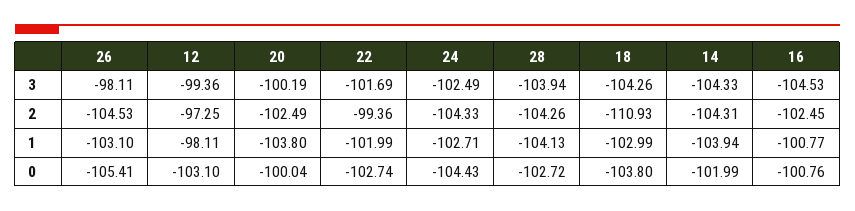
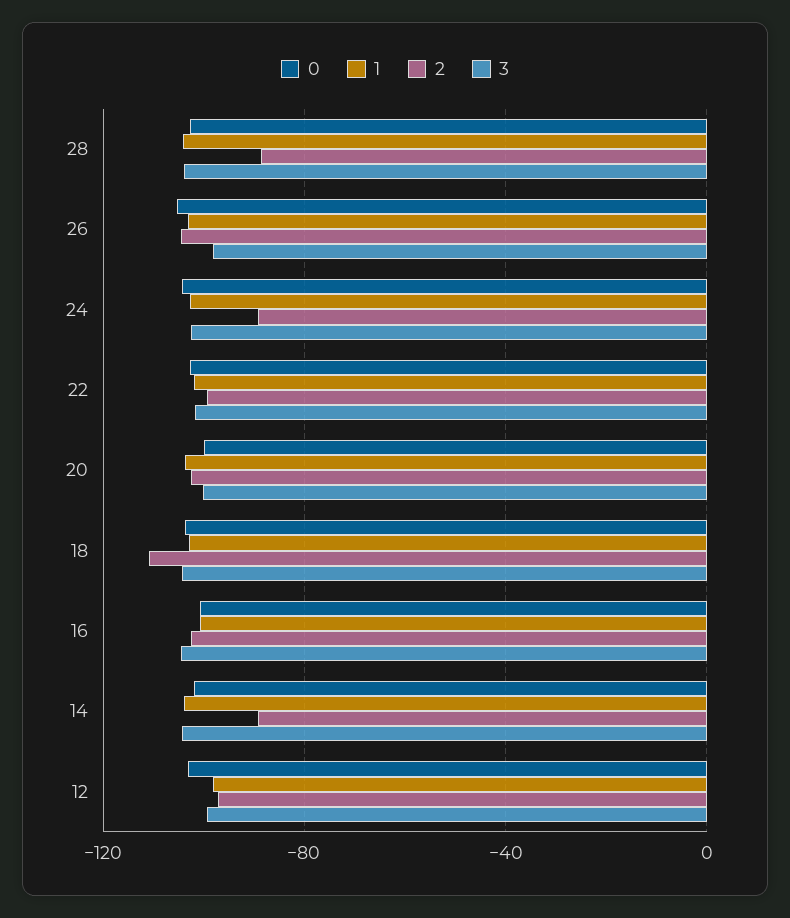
  {
    "3": {
      "26": -98.11,
      "12": -99.36,
      "20": -100.19,
      "22": -101.69,
      "24": -102.49,
      "28": -103.94,
      "18": -104.26,
      "14": -104.33,
      "16": -104.53
    },
    "2": {
      "26": -104.53,
      "12": -97.25,
      "20": -102.49,
      "22": -99.36,
-     "24": -104.33,
+     "24": -90,
-     "28": -104.26,
+     "28": -90,
      "18": -110.93,
-     "14": -104.31,
+     "14": -90,
      "16": -102.45
    },
    "1": {
      "26": -103.1,
      "12": -98.11,
      "20": -103.8,
      "22": -101.99,
      "24": -102.71,
      "28": -104.13,
      "18": -102.99,
      "14": -103.94,
      "16": -100.77
    },
    "0": {
      "26": -105.41,
      "12": -103.1,
      "20": -100.04,
      "22": -102.74,
      "24": -104.43,
      "28": -102.72,
      "18": -103.8,
      "14": -101.99,
      "16": -100.76
    }
  }

